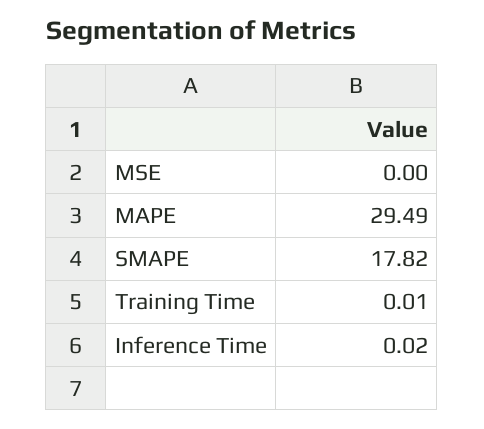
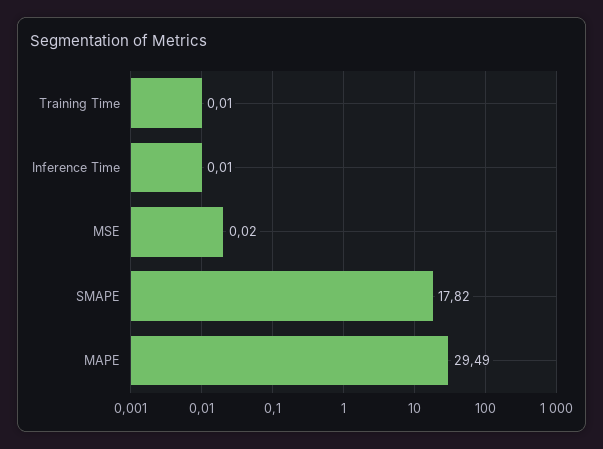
  {
-   "MSE": 0,
+   "MSE": 0.02,
    "MAPE": 29.49,
    "SMAPE": 17.82,
    "Training Time": 0.01,
-   "Inference Time": 0.02
+   "Inference Time": 0.01
  }

